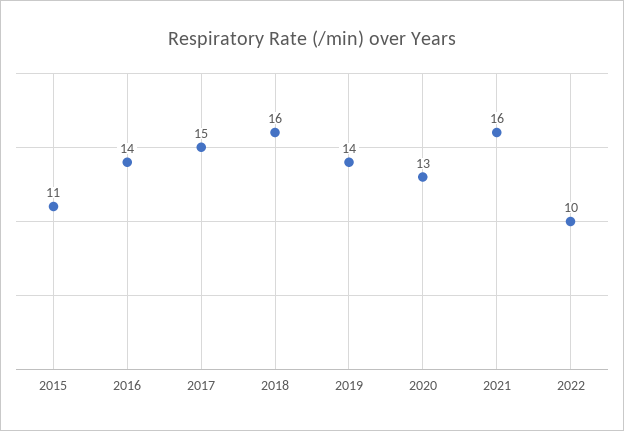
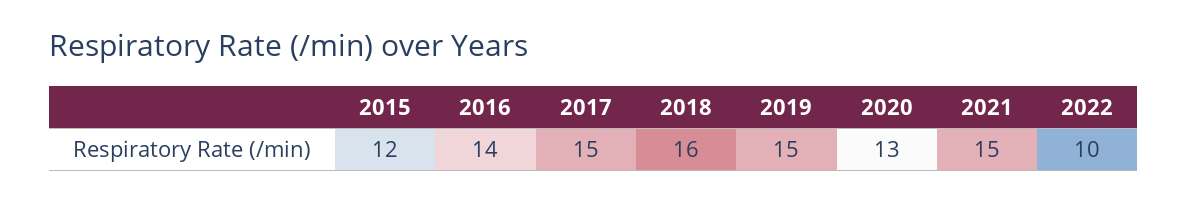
  {
-   "2015": 11,
+   "2015": 12,
    "2016": 14,
    "2017": 15,
    "2018": 16,
-   "2019": 14,
+   "2019": 15,
    "2020": 13,
-   "2021": 16,
+   "2021": 15,
    "2022": 10
  }

